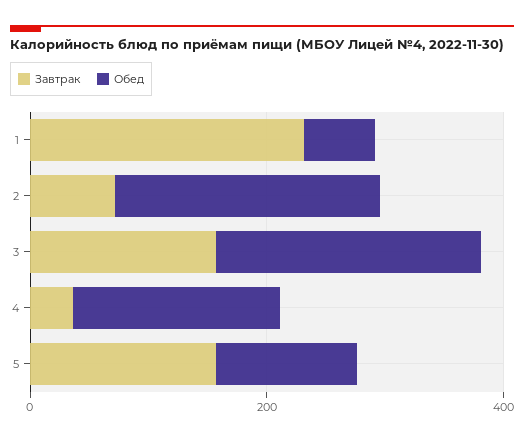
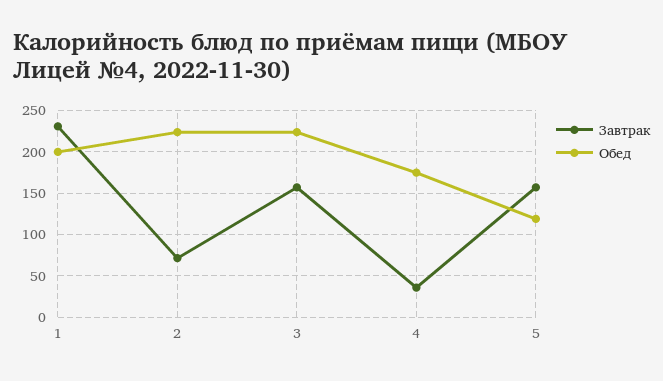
  {
    "Завтрак": {
      "1": 230,
      "2": 70,
      "3": 160,
      "4": 40,
      "5": 160
    },
    "Обед": {
-     "1": 50,
+     "1": 200,
      "2": 220,
      "3": 220,
      "4": 180,
      "5": 120
    }
  }

